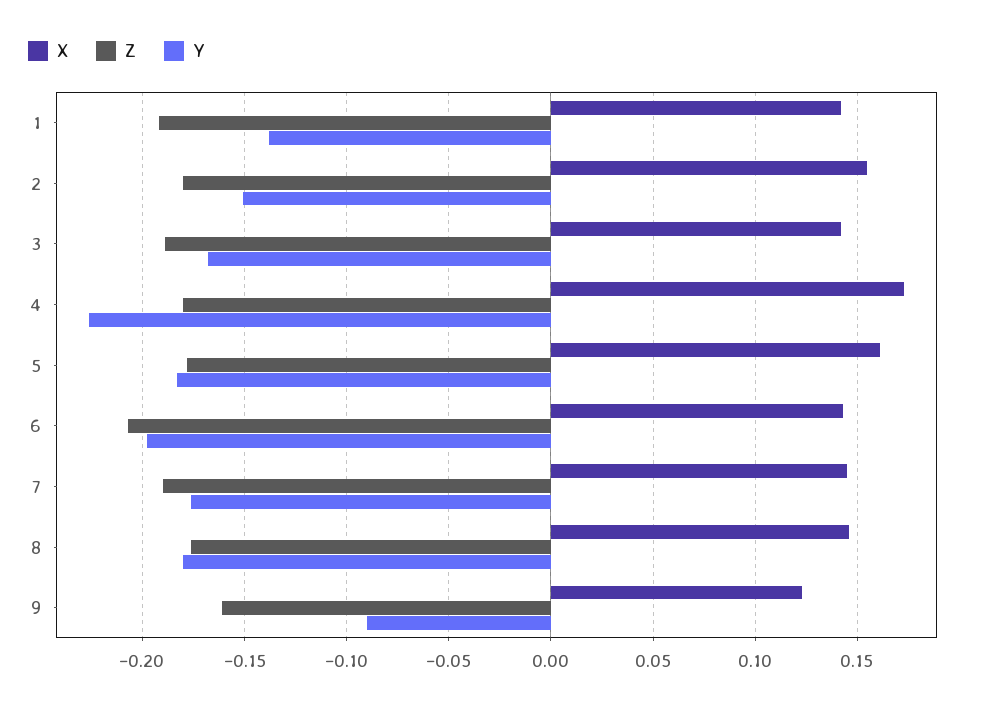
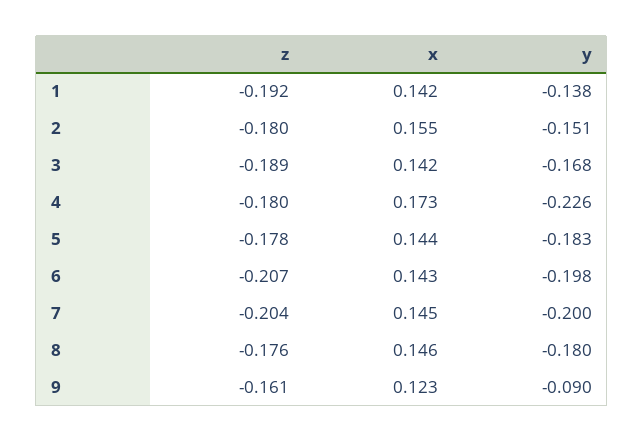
  {
    "X": {
      "1": 0.142,
      "2": 0.155,
      "3": 0.142,
      "4": 0.173,
-     "5": 0.16,
+     "5": 0.144,
      "6": 0.143,
      "7": 0.145,
      "8": 0.146,
      "9": 0.123
    },
    "Z": {
      "1": -0.192,
      "2": -0.18,
      "3": -0.189,
      "4": -0.18,
      "5": -0.178,
      "6": -0.207,
-     "7": -0.19,
+     "7": -0.204,
      "8": -0.176,
      "9": -0.161
    },
    "Y": {
      "1": -0.138,
      "2": -0.151,
      "3": -0.168,
      "4": -0.226,
      "5": -0.183,
      "6": -0.198,
-     "7": -0.175,
+     "7": -0.2,
      "8": -0.18,
      "9": -0.09
    }
  }

